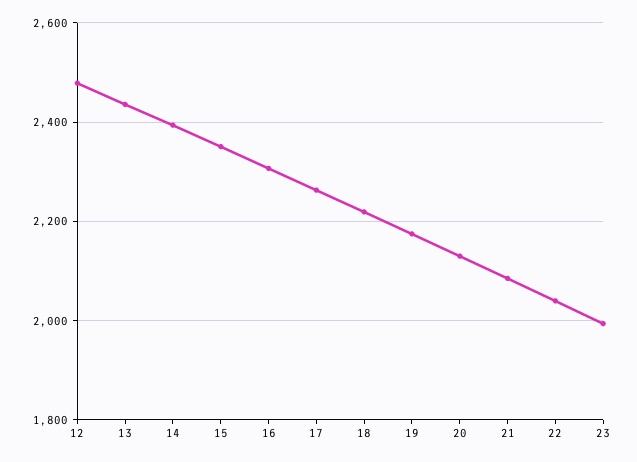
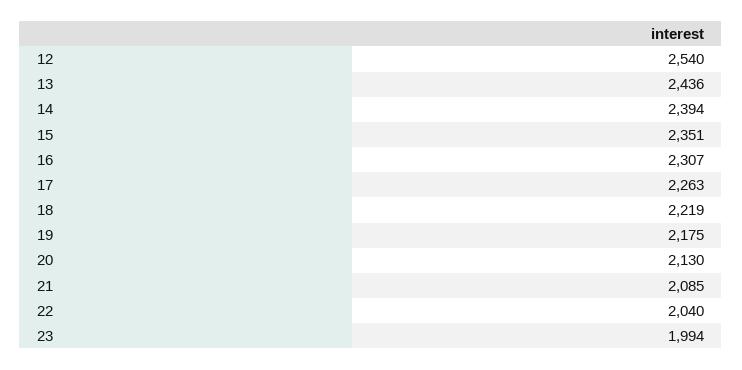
  {
-   "12": 2480,
+   "12": 2540,
    "13": 2436,
    "14": 2394,
    "15": 2351,
    "16": 2307,
    "17": 2263,
    "18": 2219,
    "19": 2175,
    "20": 2130,
    "21": 2085,
    "22": 2040,
    "23": 1994
  }

